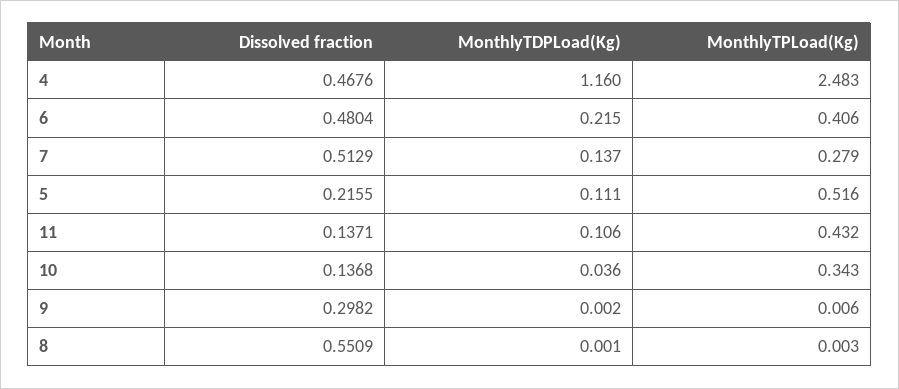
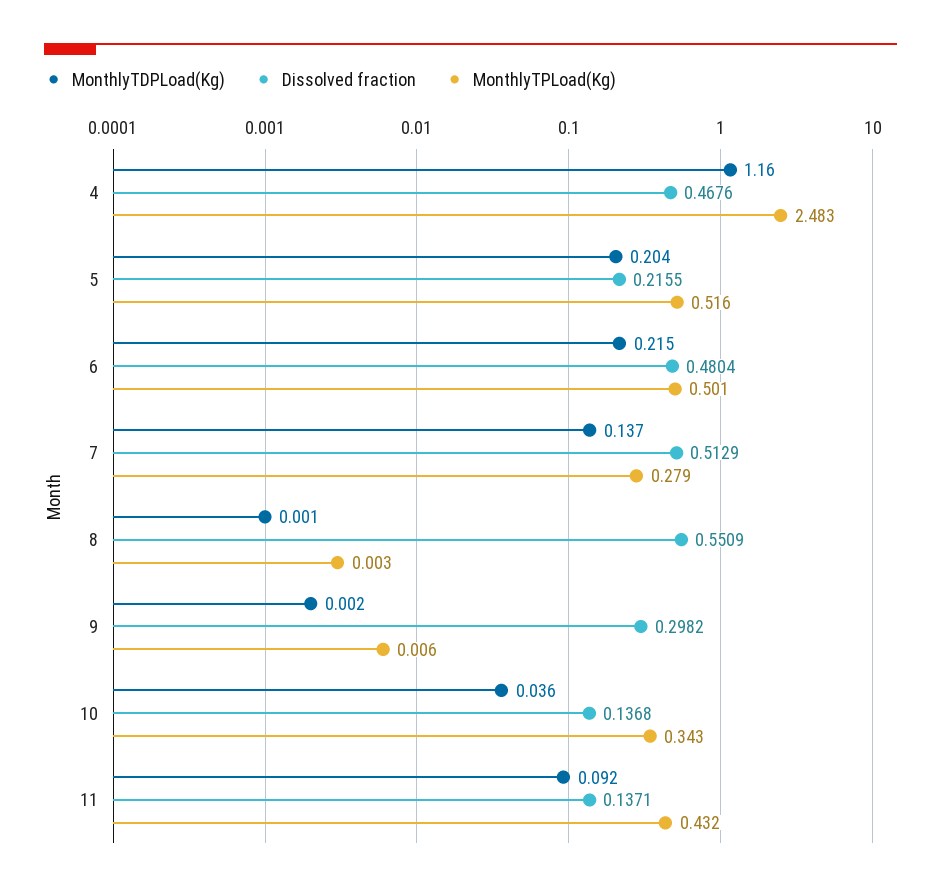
  {
    "Dissolved fraction": {
      "4": 0.4676,
      "6": 0.4804,
      "7": 0.5129,
      "5": 0.2155,
      "11": 0.1371,
      "10": 0.1368,
      "9": 0.2982,
      "8": 0.5509
    },
    "MonthlyTDPLoad(Kg)": {
      "4": 1.16,
      "6": 0.215,
      "7": 0.137,
-     "5": 0.111,
+     "5": 0.204,
-     "11": 0.106,
+     "11": 0.092,
      "10": 0.036,
      "9": 0.002,
      "8": 0.001
    },
    "MonthlyTPLoad(Kg)": {
      "4": 2.483,
-     "6": 0.406,
+     "6": 0.501,
      "7": 0.279,
      "5": 0.516,
      "11": 0.432,
      "10": 0.343,
      "9": 0.006,
      "8": 0.003
    }
  }

